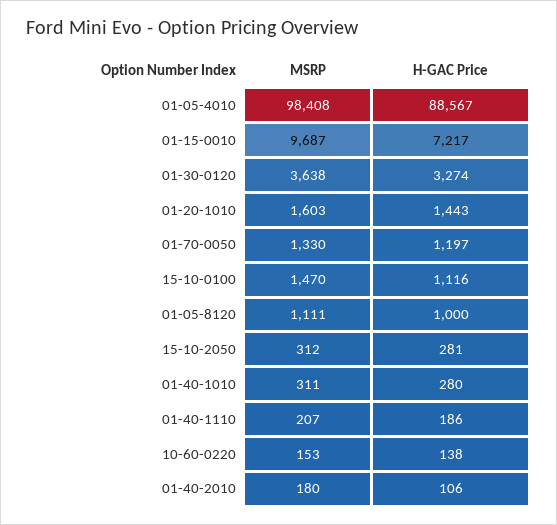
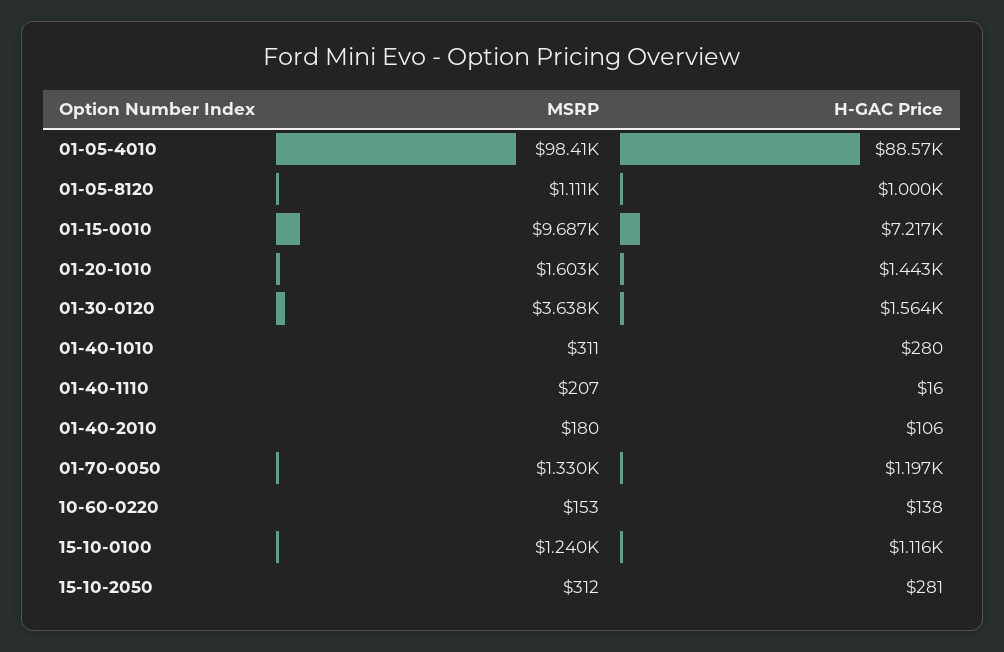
  {
    "MSRP": {
      "01-05-4010": 98408,
      "01-15-0010": 9687,
      "01-30-0120": 3638,
      "01-20-1010": 1603,
      "01-70-0050": 1330,
-     "15-10-0100": 1470,
+     "15-10-0100": 1240,
      "01-05-8120": 1111,
      "15-10-2050": 312,
      "01-40-1010": 311,
      "01-40-1110": 207,
      "10-60-0220": 153,
      "01-40-2010": 180
    },
    "H-GAC Price": {
      "01-05-4010": 88567,
      "01-15-0010": 7217,
-     "01-30-0120": 3274,
+     "01-30-0120": 1564,
      "01-20-1010": 1443,
      "01-70-0050": 1197,
      "15-10-0100": 1116,
      "01-05-8120": 1000,
      "15-10-2050": 281,
      "01-40-1010": 280,
-     "01-40-1110": 186,
+     "01-40-1110": 16,
      "10-60-0220": 138,
      "01-40-2010": 106
    }
  }

